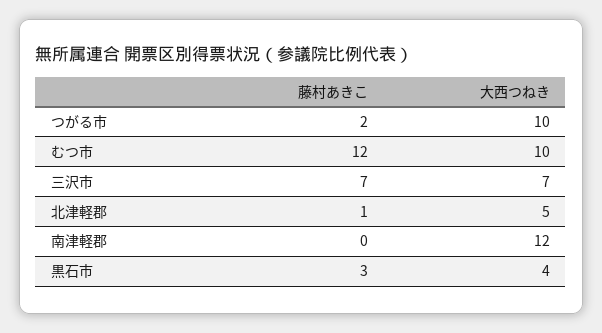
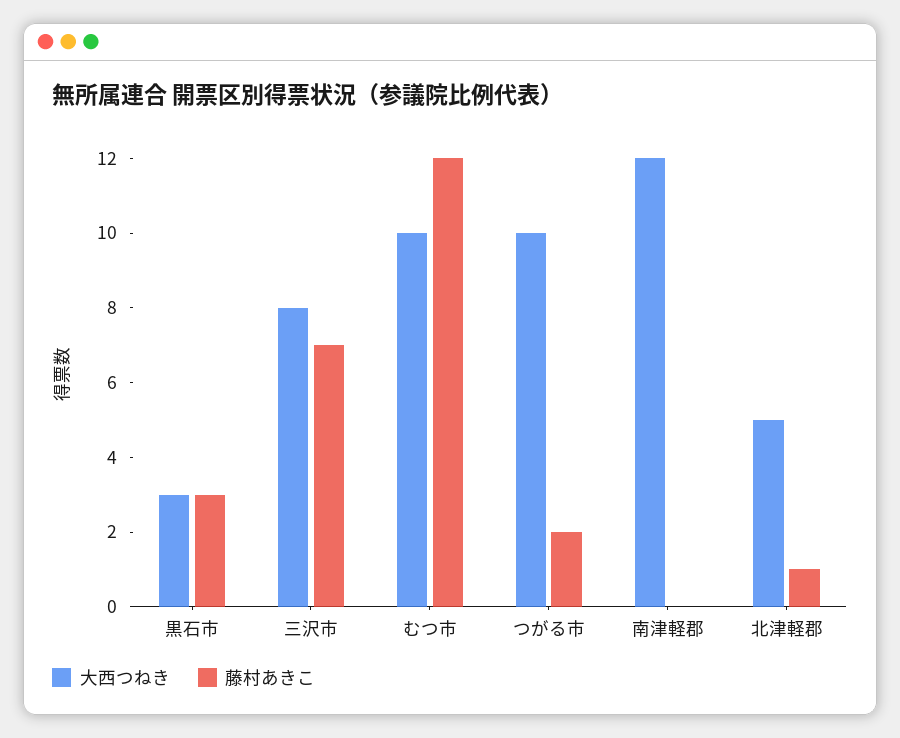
  {
    "藤村あきこ": {
      "つがる市": 2,
      "むつ市": 12,
      "三沢市": 7,
      "北津軽郡": 1,
      "南津軽郡": 0,
      "黒石市": 3
    },
    "大西つねき": {
      "つがる市": 10,
      "むつ市": 10,
-     "三沢市": 7,
+     "三沢市": 8,
      "北津軽郡": 5,
      "南津軽郡": 12,
-     "黒石市": 4
+     "黒石市": 3
    }
  }

